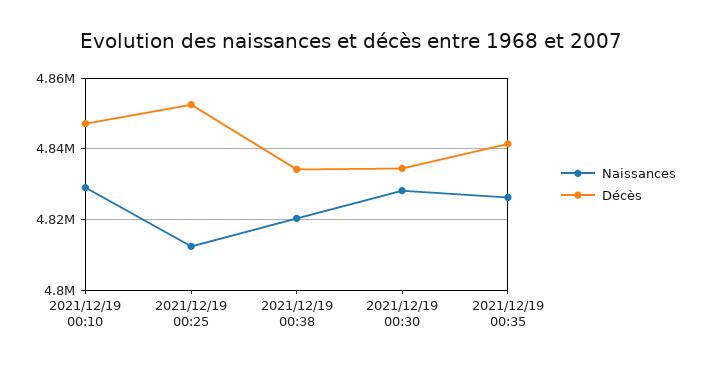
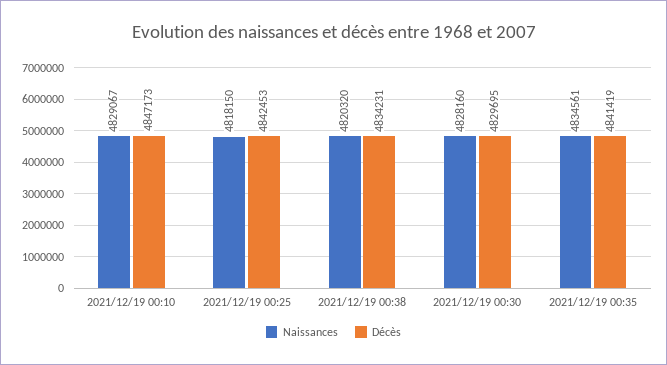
  {
    "Naissances": {
      "2021/12/19 00:10": 4829067,
-     "2021/12/19 00:25": 4812000,
+     "2021/12/19 00:25": 4818150,
      "2021/12/19 00:38": 4820320,
      "2021/12/19 00:30": 4828160,
-     "2021/12/19 00:35": 4826000
+     "2021/12/19 00:35": 4834561
    },
    "Décès": {
      "2021/12/19 00:10": 4847173,
-     "2021/12/19 00:25": 4852000,
+     "2021/12/19 00:25": 4842453,
      "2021/12/19 00:38": 4834231,
-     "2021/12/19 00:30": 4834000,
+     "2021/12/19 00:30": 4829695,
      "2021/12/19 00:35": 4841419
    }
  }

